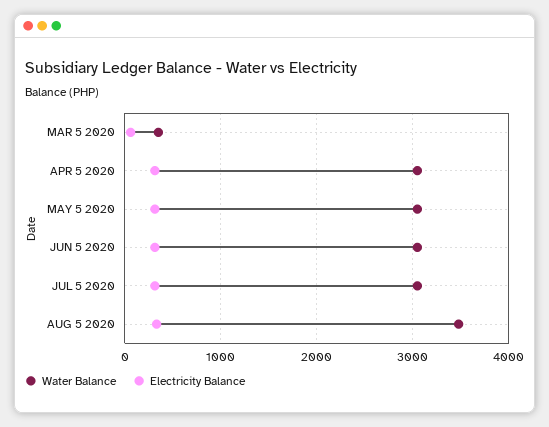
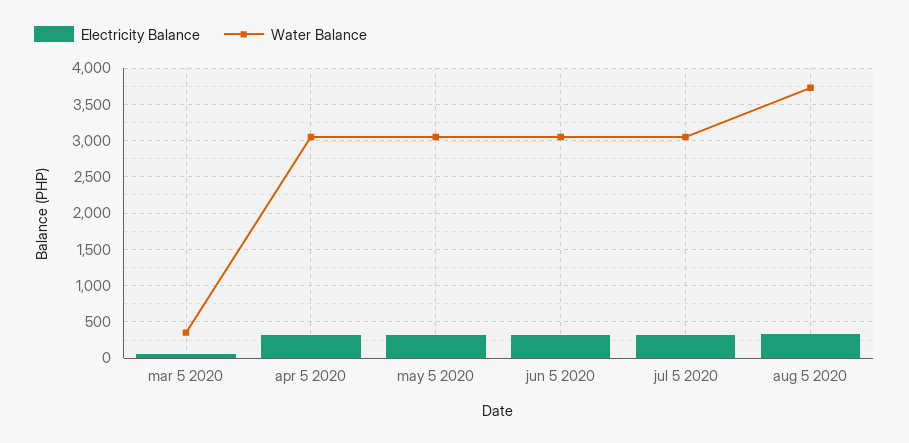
  {
    "Water Balance": {
      "MAR 5 2020": 400,
      "APR 5 2020": 3100,
      "MAY 5 2020": 3100,
      "JUN 5 2020": 3100,
      "JUL 5 2020": 3100,
-     "AUG 5 2020": 3500
+     "AUG 5 2020": 3700
    },
    "Electricity Balance": {
      "MAR 5 2020": 100,
      "APR 5 2020": 300,
      "MAY 5 2020": 300,
      "JUN 5 2020": 300,
      "JUL 5 2020": 300,
      "AUG 5 2020": 300
    }
  }

